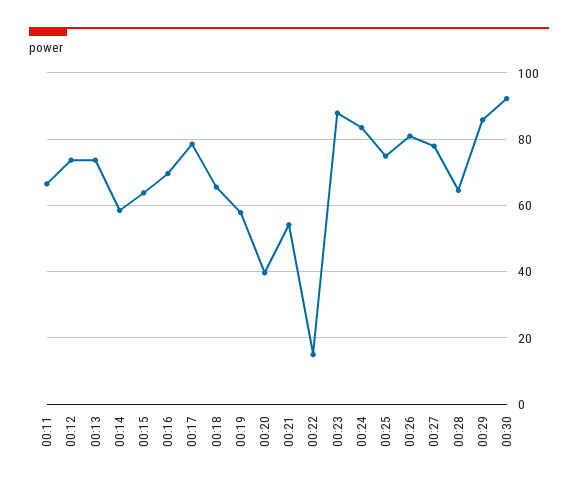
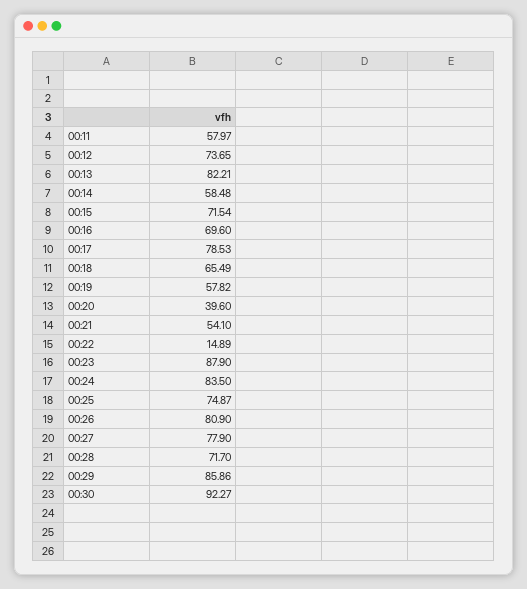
  {
-   "00:11": 66,
+   "00:11": 57.97,
    "00:12": 73.65,
-   "00:13": 74,
+   "00:13": 82.21,
    "00:14": 58.48,
-   "00:15": 64,
+   "00:15": 71.54,
    "00:16": 69.6,
    "00:17": 78.53,
    "00:18": 65.49,
    "00:19": 57.82,
    "00:20": 39.6,
    "00:21": 54.1,
    "00:22": 14.89,
    "00:23": 87.9,
    "00:24": 83.5,
    "00:25": 74.87,
    "00:26": 80.9,
    "00:27": 77.9,
-   "00:28": 64,
+   "00:28": 71.7,
    "00:29": 85.86,
    "00:30": 92.27
  }

